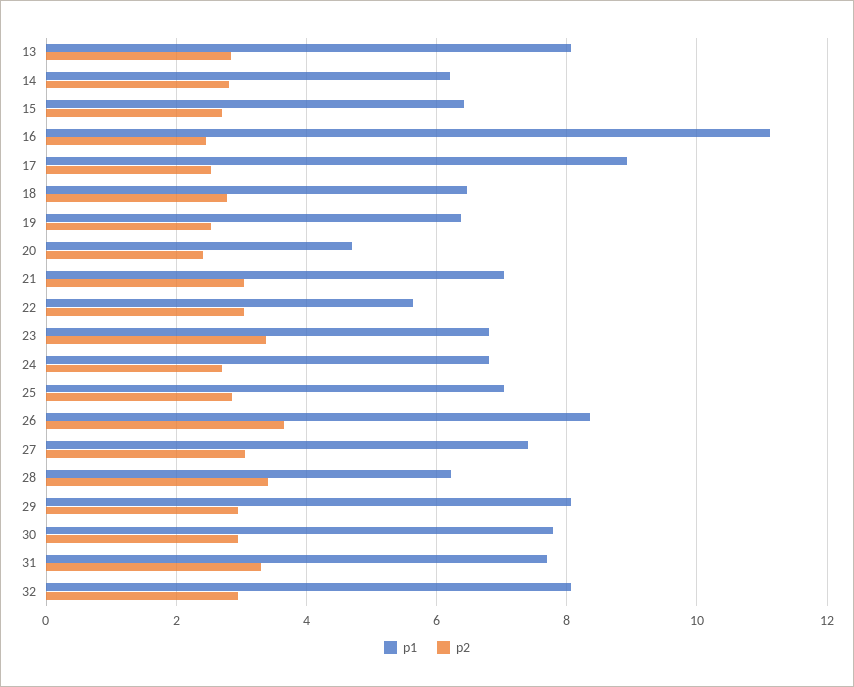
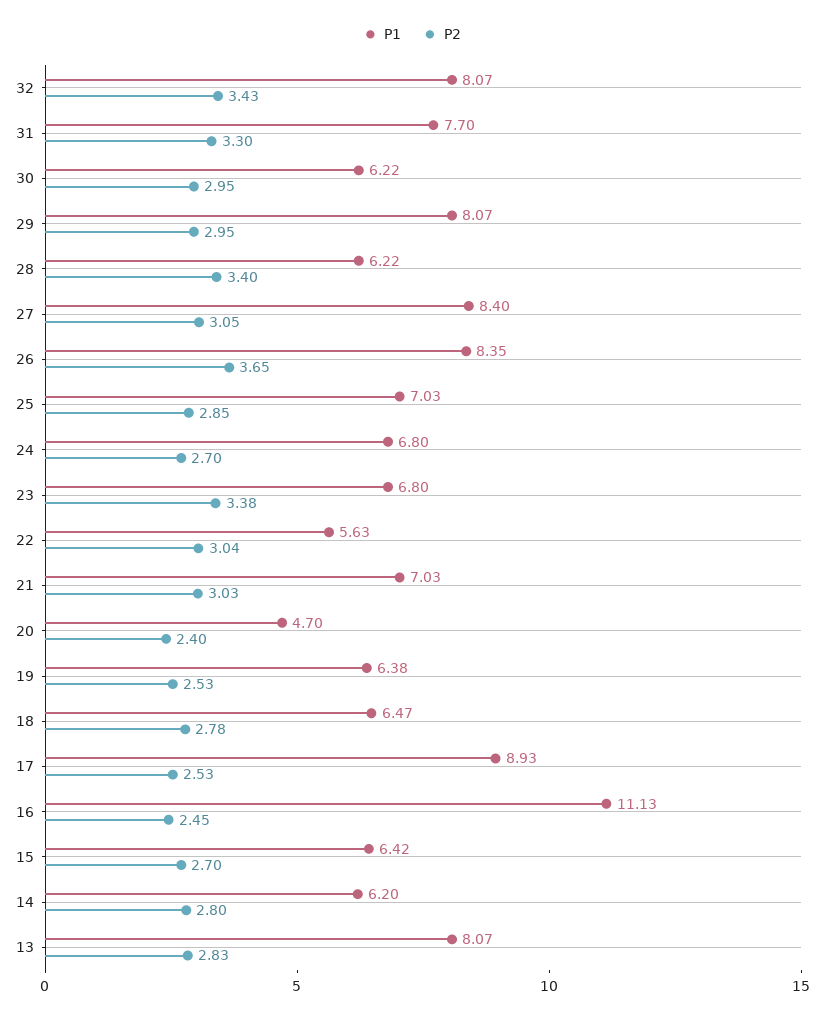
  {
    "p1": {
      "13": 8.07,
      "14": 6.2,
      "15": 6.42,
      "16": 11.13,
      "17": 8.93,
      "18": 6.47,
      "19": 6.38,
      "20": 4.7,
      "21": 7.03,
      "22": 5.63,
      "23": 6.8,
      "24": 6.8,
      "25": 7.03,
      "26": 8.35,
-     "27": 7.4,
+     "27": 8.4,
      "28": 6.22,
      "29": 8.07,
-     "30": 7.8,
+     "30": 6.22,
      "31": 7.7,
      "32": 8.07
    },
    "p2": {
      "13": 2.83,
      "14": 2.8,
      "15": 2.7,
      "16": 2.45,
      "17": 2.53,
      "18": 2.78,
      "19": 2.53,
      "20": 2.4,
      "21": 3.03,
      "22": 3.04,
      "23": 3.38,
      "24": 2.7,
      "25": 2.85,
      "26": 3.65,
      "27": 3.05,
      "28": 3.4,
      "29": 2.95,
      "30": 2.95,
      "31": 3.3,
-     "32": 3
+     "32": 3.43
    }
  }

